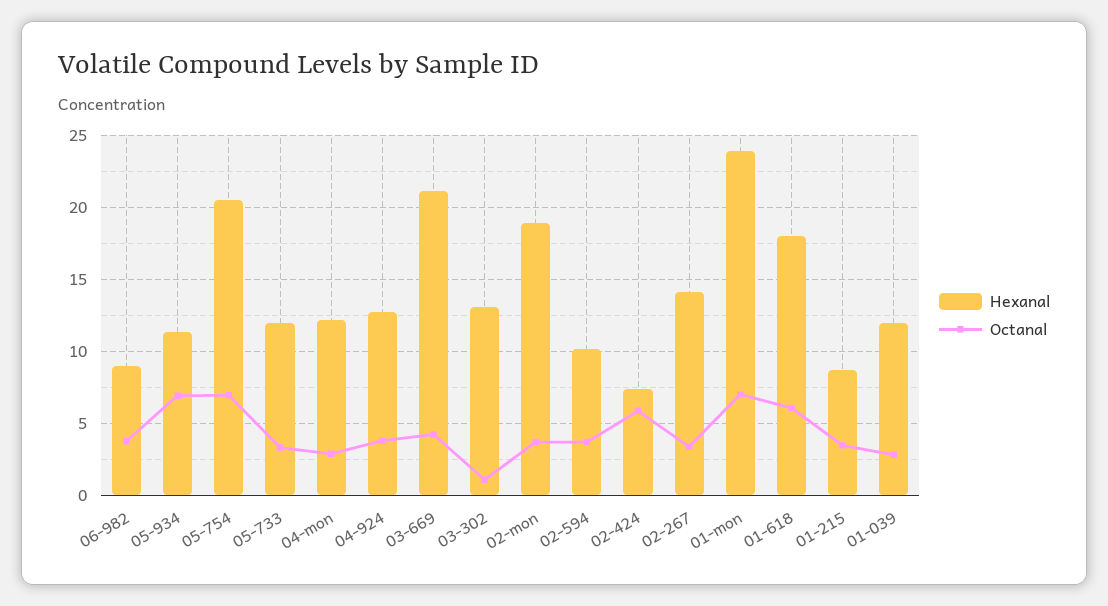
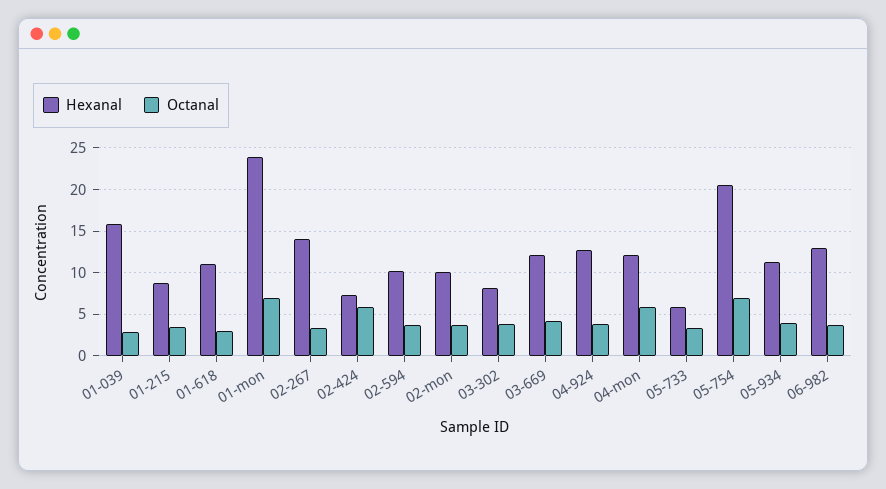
  {
    "Hexanal": {
-     "06-982": 9,
+     "06-982": 13,
      "05-934": 11.5,
      "05-754": 20.5,
-     "05-733": 12,
+     "05-733": 6,
      "04-mon": 12,
      "04-924": 13,
-     "03-669": 21,
+     "03-669": 12,
-     "03-302": 13,
+     "03-302": 8,
-     "02-mon": 19,
+     "02-mon": 10,
      "02-594": 10,
      "02-424": 7.5,
      "02-267": 14,
      "01-mon": 24,
-     "01-618": 18,
+     "01-618": 11,
      "01-215": 8.5,
-     "01-039": 12
+     "01-039": 16
    },
    "Octanal": {
      "06-982": 4,
-     "05-934": 7,
+     "05-934": 4,
      "05-754": 7,
      "05-733": 3.5,
-     "04-mon": 3,
+     "04-mon": 6,
      "04-924": 4,
      "03-669": 4,
-     "03-302": 1,
+     "03-302": 4,
      "02-mon": 3.5,
      "02-594": 3.5,
      "02-424": 6,
      "02-267": 3.5,
      "01-mon": 7,
-     "01-618": 6,
+     "01-618": 3,
      "01-215": 3.5,
      "01-039": 3
    }
  }

